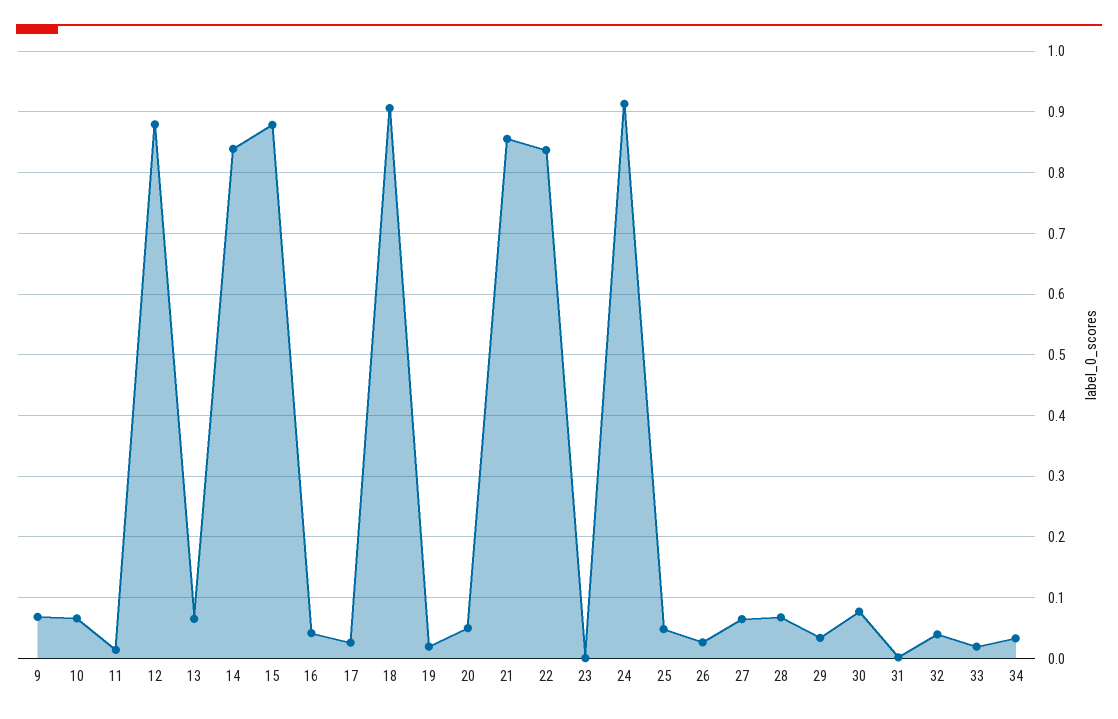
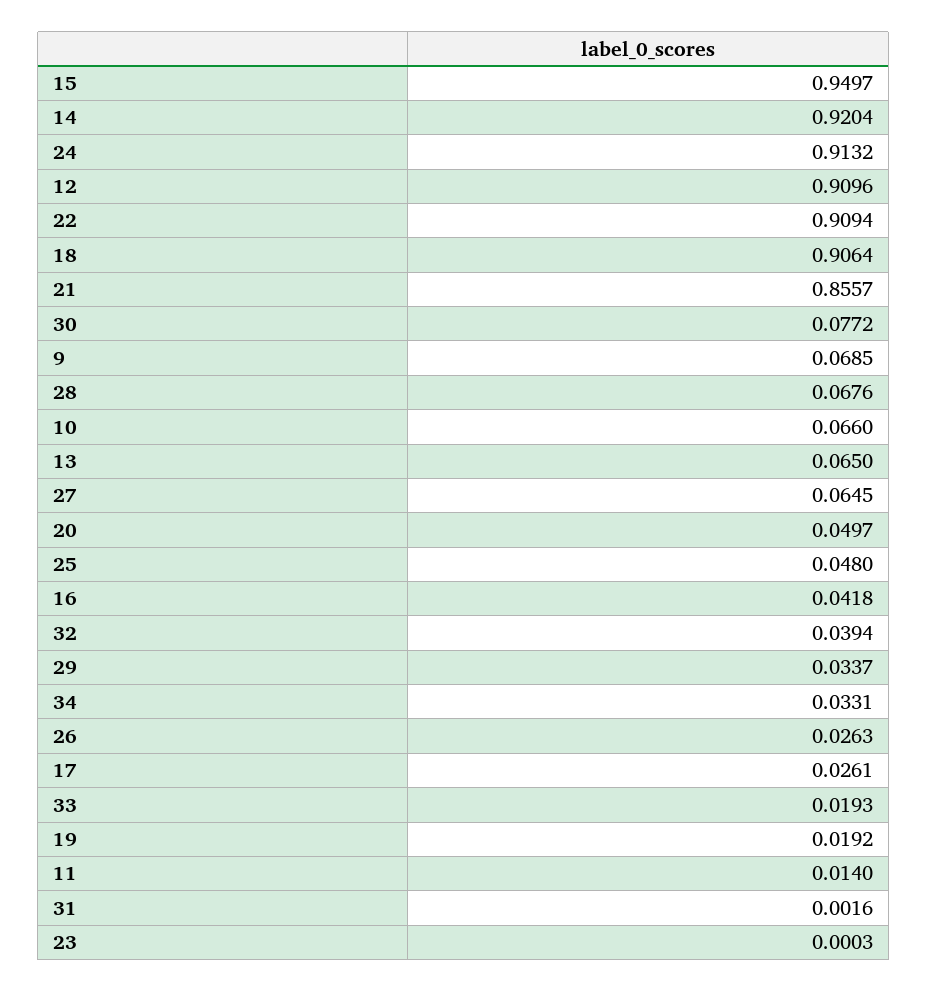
  {
    "9": 0.0685,
    "10": 0.066,
    "11": 0.014,
-   "12": 0.88,
+   "12": 0.9096,
    "13": 0.065,
-   "14": 0.84,
+   "14": 0.9204,
-   "15": 0.88,
+   "15": 0.9497,
    "16": 0.0418,
    "17": 0.0261,
    "18": 0.9064,
    "19": 0.0192,
    "20": 0.0497,
    "21": 0.8557,
-   "22": 0.84,
+   "22": 0.9094,
    "23": 0.0003,
    "24": 0.9132,
    "25": 0.048,
    "26": 0.0263,
    "27": 0.0645,
    "28": 0.0676,
    "29": 0.0337,
    "30": 0.0772,
    "31": 0.0016,
    "32": 0.0394,
    "33": 0.0193,
    "34": 0.0331
  }

